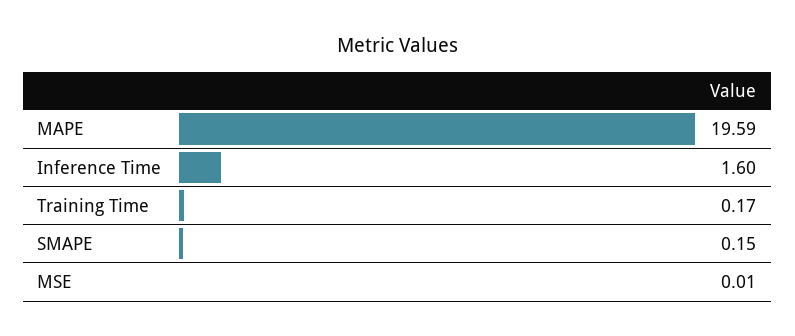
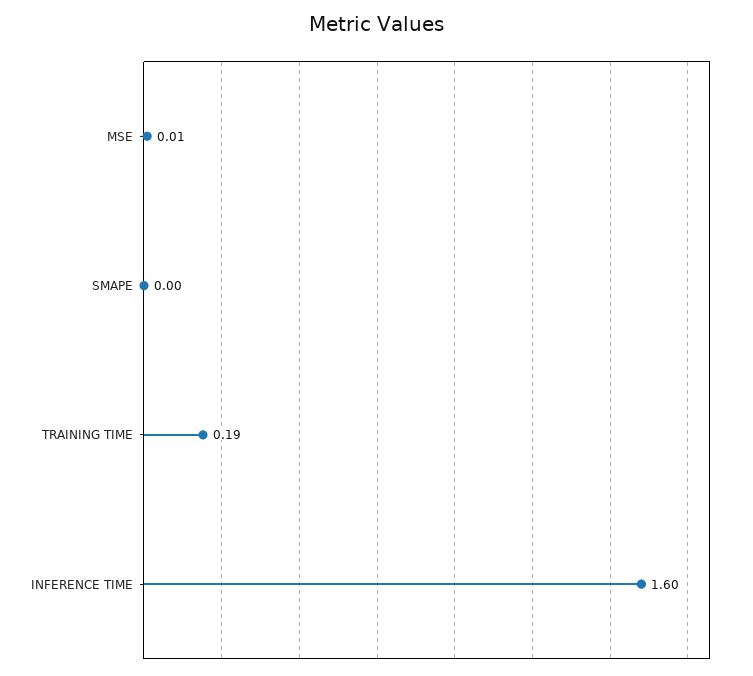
  {
-   "MAPE": 19.59,
    "Inference Time": 1.6,
-   "Training Time": 0.17,
+   "Training Time": 0.19,
-   "SMAPE": 0.15,
+   "SMAPE": 0,
    "MSE": 0.01
  }

